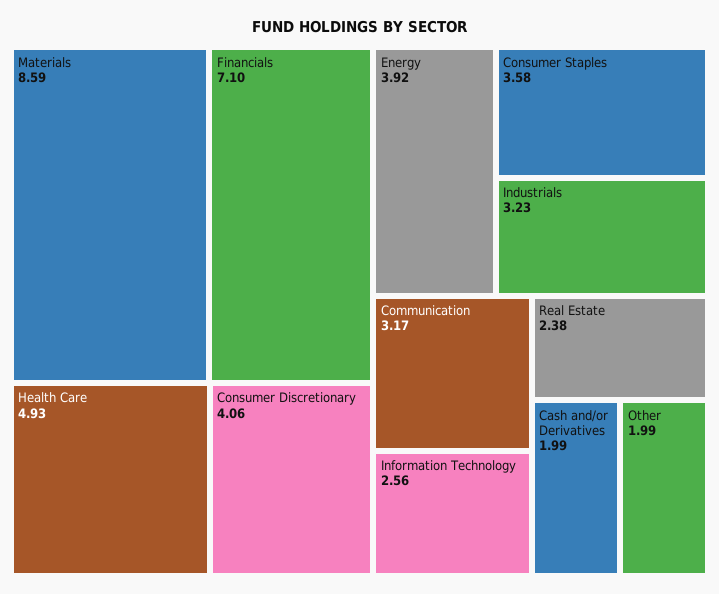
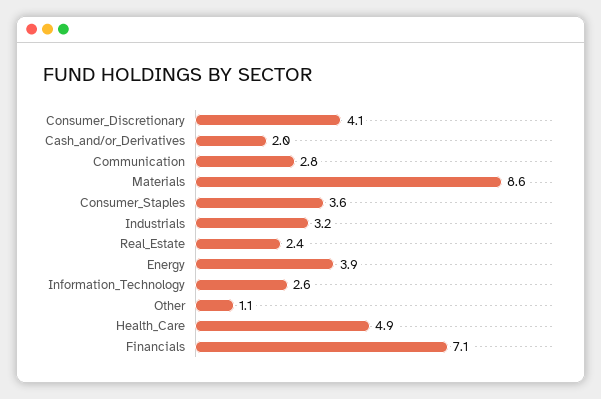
  {
    "Materials": 8.59,
    "Financials": 7.1,
    "Health Care": 4.93,
    "Consumer Discretionary": 4.06,
    "Energy": 3.92,
    "Consumer Staples": 3.58,
    "Industrials": 3.23,
-   "Communication": 3.17,
+   "Communication": 2.8,
    "Information Technology": 2.56,
    "Real Estate": 2.38,
    "Cash and/or Derivatives": 1.99,
-   "Other": 1.99
+   "Other": 1.1
  }

